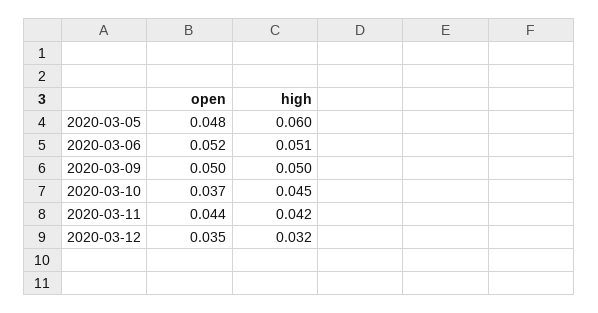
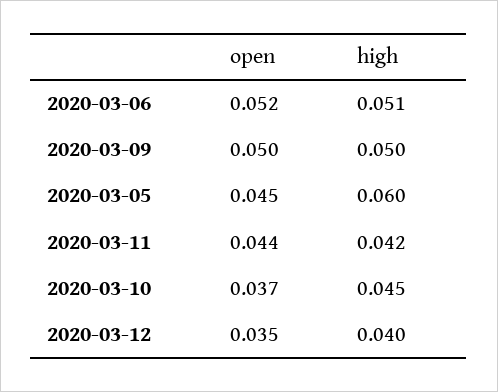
  {
    "open": {
-     "2020-03-05": 0.048,
+     "2020-03-05": 0.045,
      "2020-03-06": 0.052,
      "2020-03-09": 0.05,
      "2020-03-10": 0.037,
      "2020-03-11": 0.044,
      "2020-03-12": 0.035
    },
    "high": {
      "2020-03-05": 0.06,
      "2020-03-06": 0.051,
      "2020-03-09": 0.05,
      "2020-03-10": 0.045,
      "2020-03-11": 0.042,
-     "2020-03-12": 0.032
+     "2020-03-12": 0.04
    }
  }

